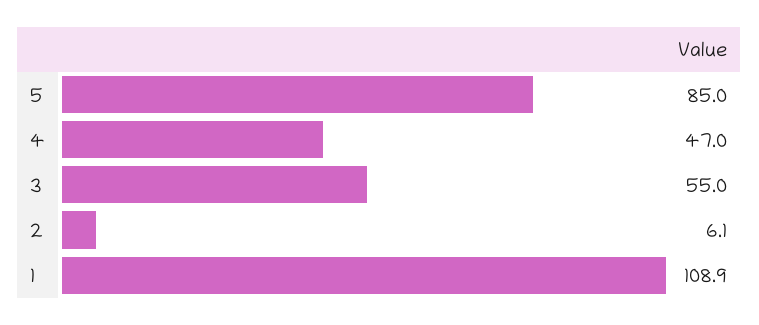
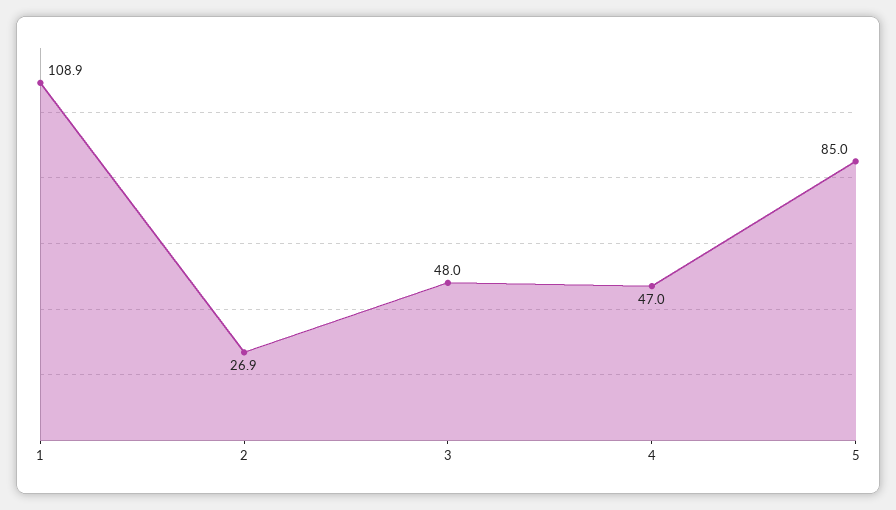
  {
    "5": 85,
    "4": 47,
-   "3": 55,
+   "3": 48,
-   "2": 6.1,
+   "2": 26.9,
    "1": 108.9
  }

